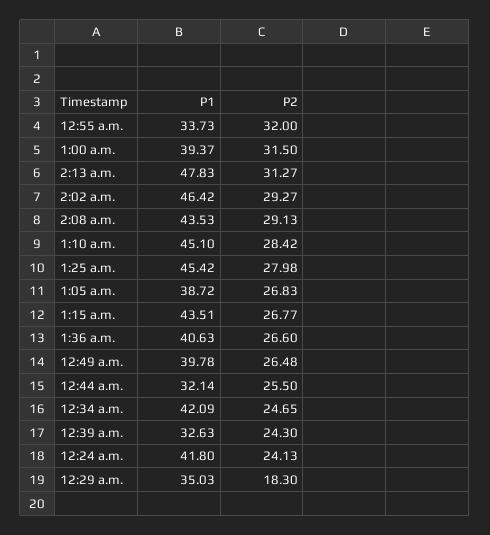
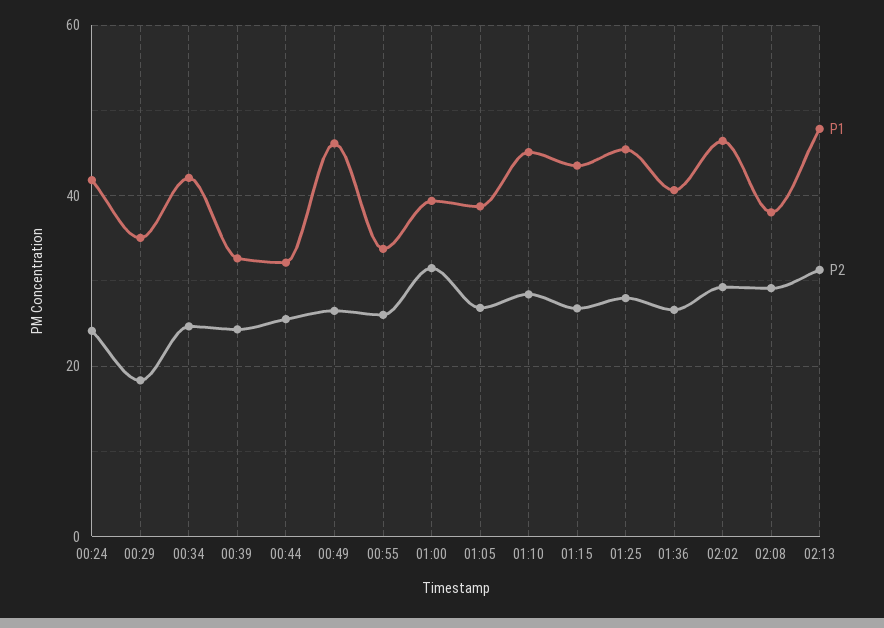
  {
    "P1": {
      "12:55 a.m.": 33.73,
      "1:00 a.m.": 39.37,
      "2:13 a.m.": 47.83,
      "2:02 a.m.": 46.42,
-     "2:08 a.m.": 43.53,
+     "2:08 a.m.": 38,
      "1:10 a.m.": 45.1,
      "1:25 a.m.": 45.42,
      "1:05 a.m.": 38.72,
      "1:15 a.m.": 43.51,
      "1:36 a.m.": 40.63,
-     "12:49 a.m.": 39.78,
+     "12:49 a.m.": 46,
      "12:44 a.m.": 32.14,
      "12:34 a.m.": 42.09,
      "12:39 a.m.": 32.63,
      "12:24 a.m.": 41.8,
      "12:29 a.m.": 35.03
    },
    "P2": {
-     "12:55 a.m.": 32,
+     "12:55 a.m.": 26,
      "1:00 a.m.": 31.5,
      "2:13 a.m.": 31.27,
      "2:02 a.m.": 29.27,
      "2:08 a.m.": 29.13,
      "1:10 a.m.": 28.42,
      "1:25 a.m.": 27.98,
      "1:05 a.m.": 26.83,
      "1:15 a.m.": 26.77,
      "1:36 a.m.": 26.6,
      "12:49 a.m.": 26.48,
      "12:44 a.m.": 25.5,
      "12:34 a.m.": 24.65,
      "12:39 a.m.": 24.3,
      "12:24 a.m.": 24.13,
      "12:29 a.m.": 18.3
    }
  }

